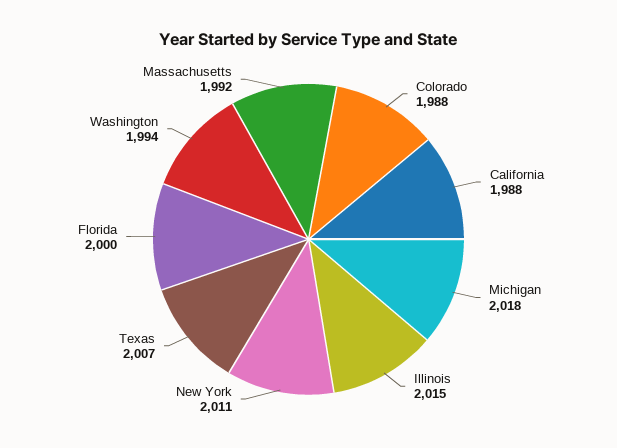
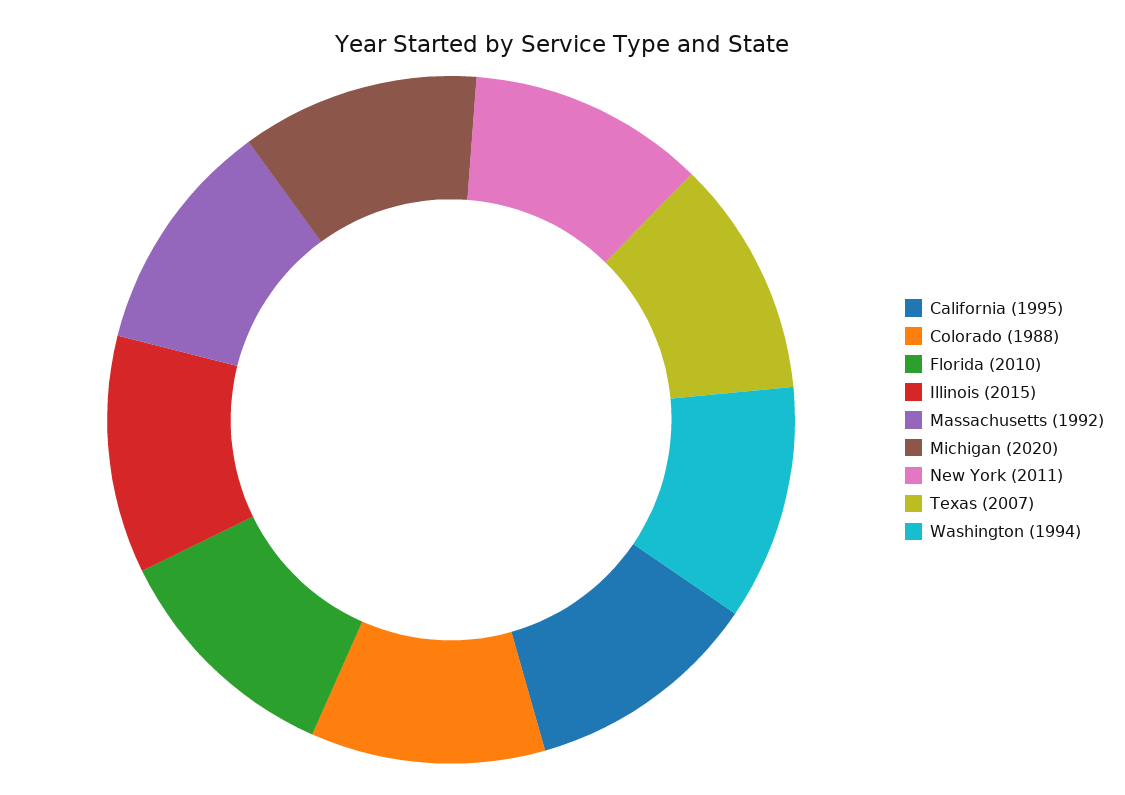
  {
    "Colorado": 1988,
-   "California": 1988,
+   "California": 1995,
-   "Michigan": 2018,
+   "Michigan": 2020,
    "Illinois": 2015,
    "New York": 2011,
    "Texas": 2007,
-   "Florida": 2000,
+   "Florida": 2010,
    "Washington": 1994,
    "Massachusetts": 1992
  }

